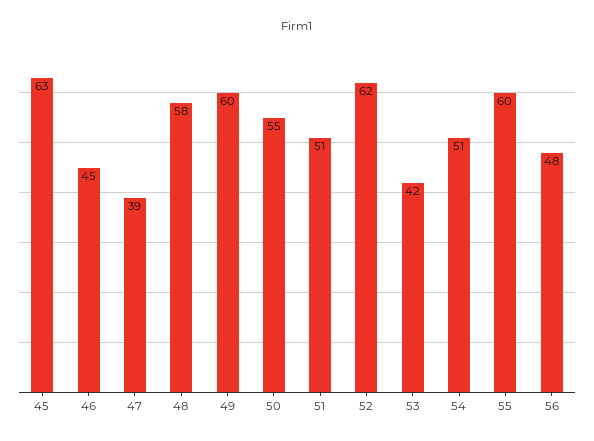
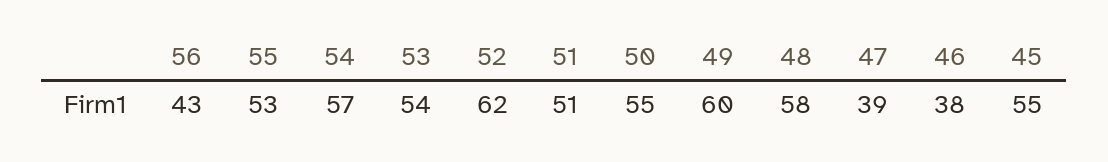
  {
-   "45": 63,
+   "45": 55,
-   "46": 45,
+   "46": 38,
    "47": 39,
    "48": 58,
    "49": 60,
    "50": 55,
    "51": 51,
    "52": 62,
-   "53": 42,
+   "53": 54,
-   "54": 51,
+   "54": 57,
-   "55": 60,
+   "55": 53,
-   "56": 48
+   "56": 43
  }

